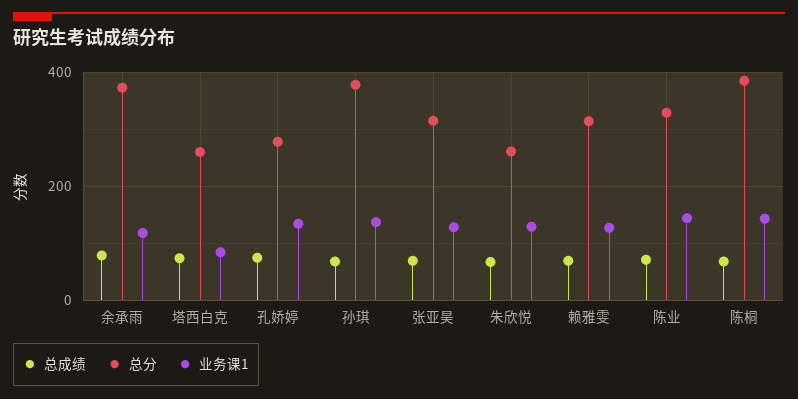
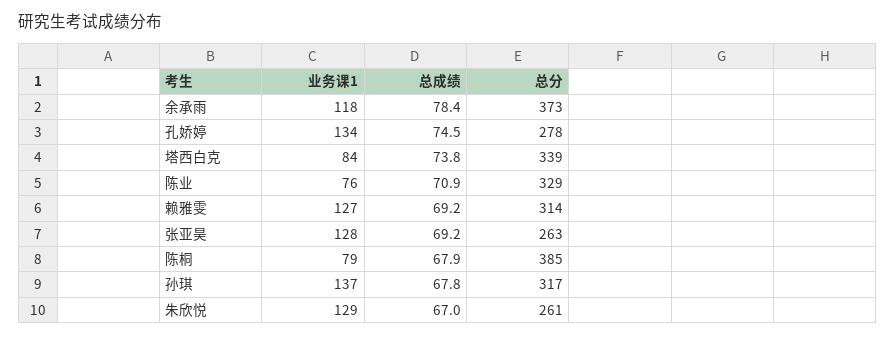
  {
    "总成绩": {
      "余承雨": 78.4,
      "塔西白克": 73.8,
      "孔娇婷": 74.5,
      "孙琪": 67.8,
      "张亚昊": 69.2,
      "朱欣悦": 67,
      "赖雅雯": 69.2,
      "陈业": 70.9,
      "陈桐": 67.9
    },
    "总分": {
      "余承雨": 373,
-     "塔西白克": 260,
+     "塔西白克": 339,
      "孔娇婷": 278,
-     "孙琪": 380,
+     "孙琪": 317,
-     "张亚昊": 320,
+     "张亚昊": 263,
      "朱欣悦": 261,
      "赖雅雯": 314,
      "陈业": 329,
      "陈桐": 385
    },
    "业务课1": {
      "余承雨": 118,
      "塔西白克": 84,
      "孔娇婷": 134,
      "孙琪": 137,
      "张亚昊": 128,
      "朱欣悦": 129,
      "赖雅雯": 127,
-     "陈业": 140,
+     "陈业": 76,
-     "陈桐": 140
+     "陈桐": 79
    }
  }

